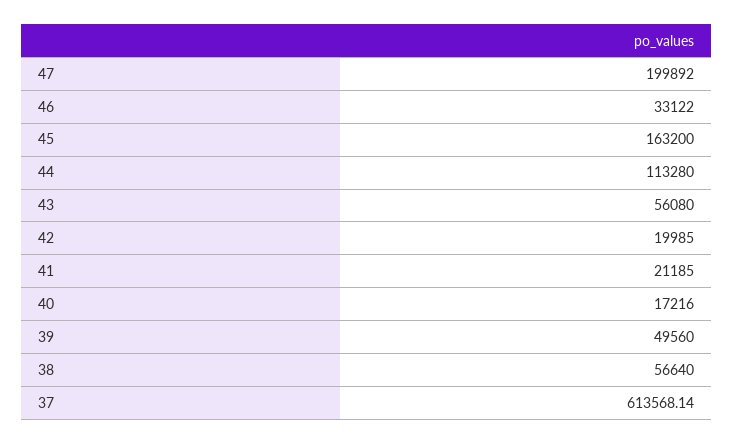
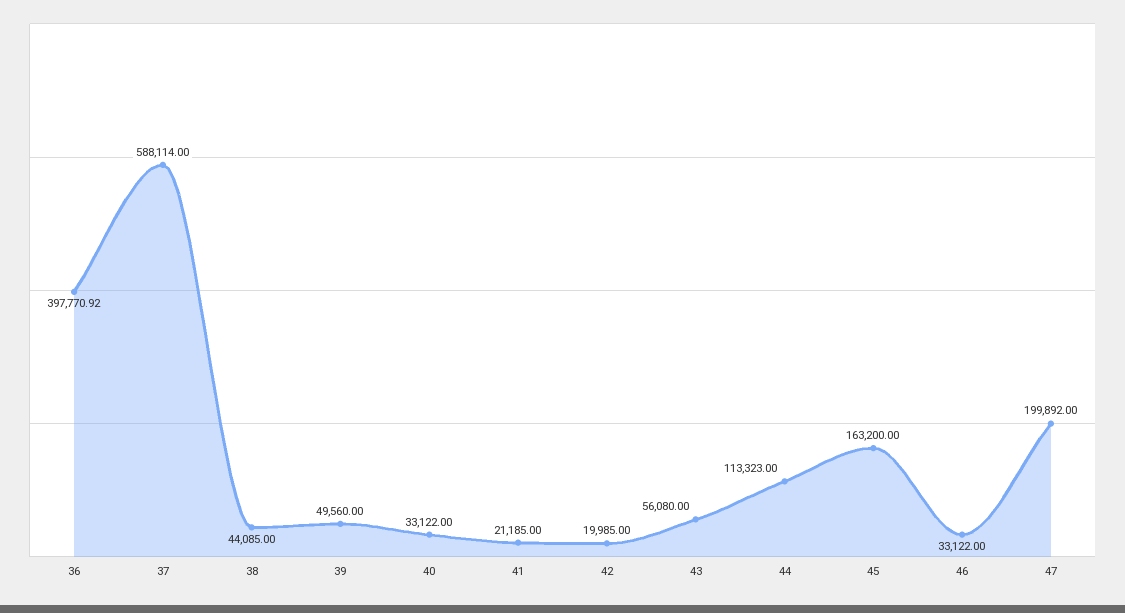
  {
    "47": 199892,
    "46": 33122,
    "45": 163200,
-   "44": 113280,
+   "44": 113323,
    "43": 56080,
    "42": 19985,
    "41": 21185,
-   "40": 17216,
+   "40": 33122,
    "39": 49560,
-   "38": 56640,
+   "38": 44085,
-   "37": 613568.14
+   "37": 588114,
+   "36": 397770.92
  }

